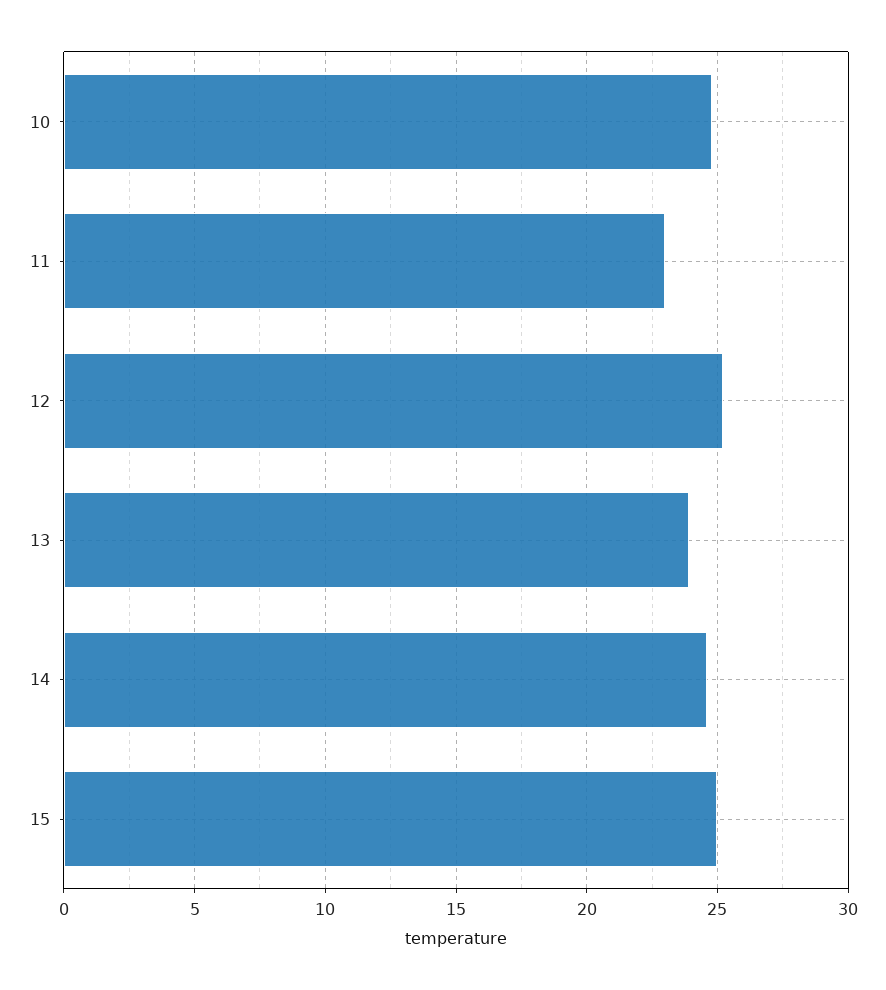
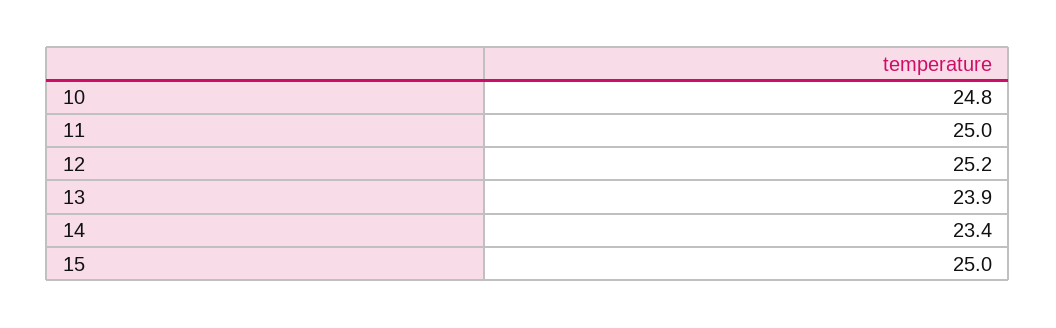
  {
    "10": 24.8,
-   "11": 23,
+   "11": 25,
    "12": 25.2,
    "13": 23.9,
-   "14": 24.5,
+   "14": 23.4,
    "15": 25
  }

